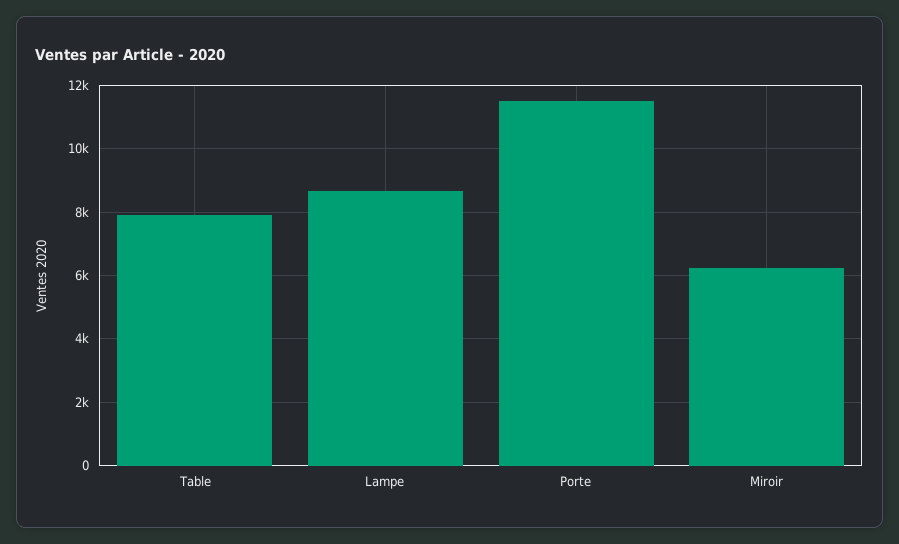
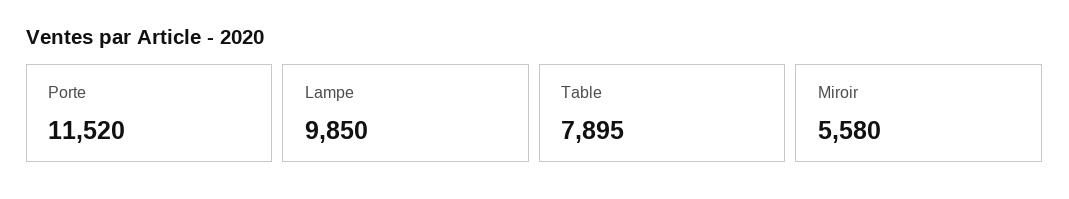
  {
    "Table": 7895,
-   "Lampe": 8600,
+   "Lampe": 9850,
    "Porte": 11520,
-   "Miroir": 6200
+   "Miroir": 5580
  }

